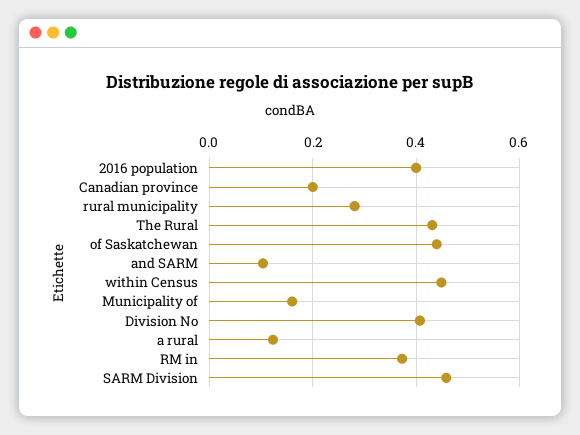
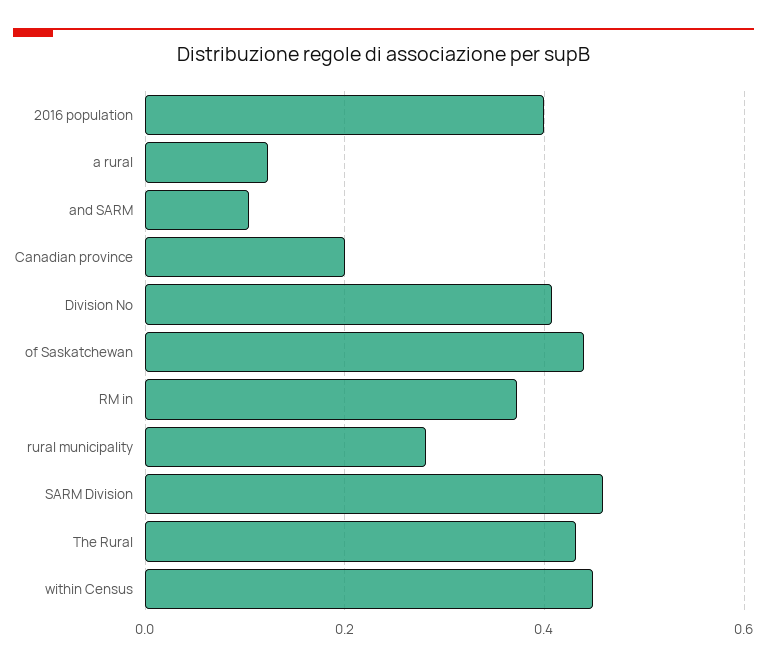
  {
    "2016 population": 0.4,
    "Canadian province": 0.2,
    "rural municipality": 0.28,
    "The Rural": 0.44,
    "of Saskatchewan": 0.44,
    "and SARM": 0.1,
    "within Census": 0.44,
-   "Municipality of": 0.16,
    "Division No": 0.4,
    "a rural": 0.12,
    "RM in": 0.38,
    "SARM Division": 0.46
  }

